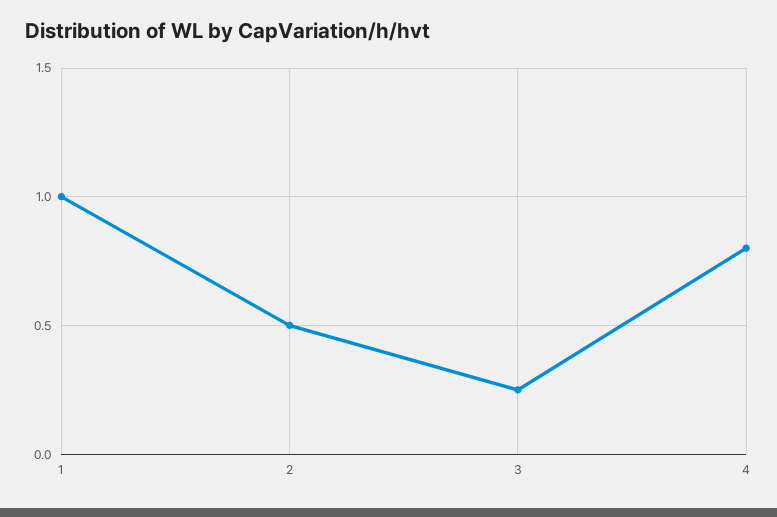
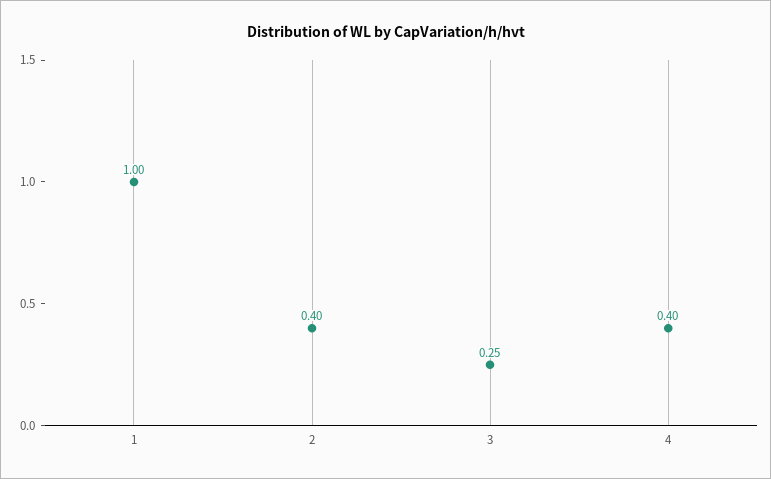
  {
    "1": 1,
-   "2": 0.5,
+   "2": 0.4,
    "3": 0.25,
-   "4": 0.8
+   "4": 0.4
  }

